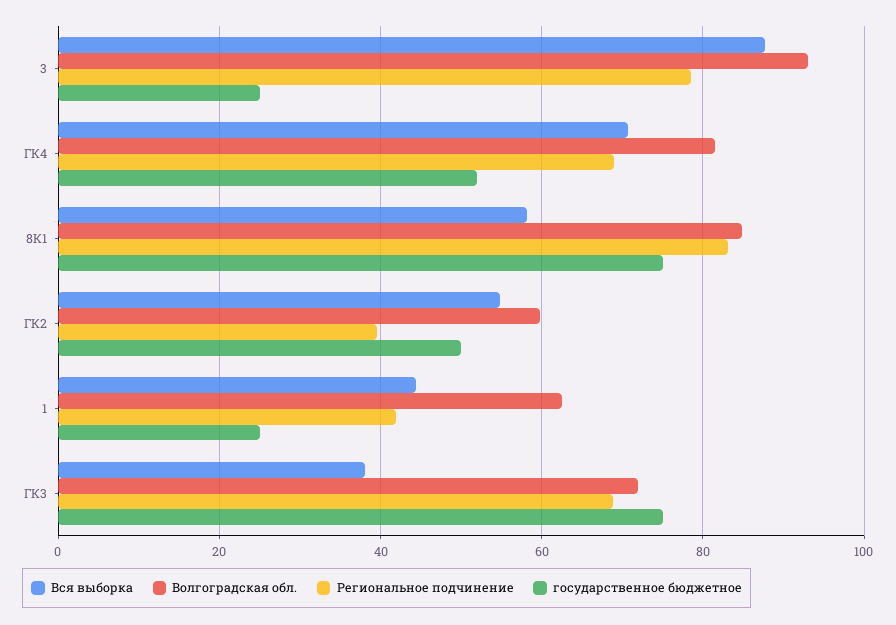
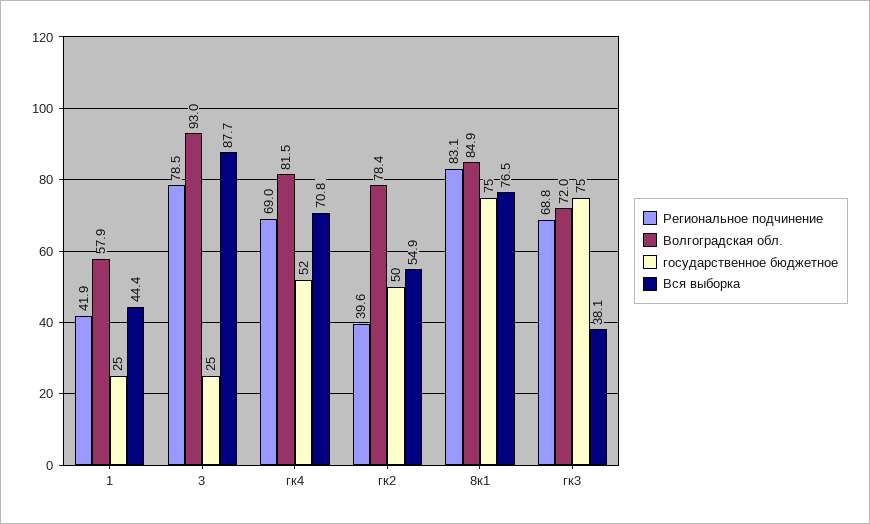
  {
    "Вся выборка": {
      "3": 87.7,
      "ГК4": 70.8,
-     "8К1": 58,
+     "8К1": 76.5,
      "ГК2": 54.9,
      "1": 44.4,
      "ГК3": 38.1
    },
    "Волгоградская обл.": {
      "3": 93,
      "ГК4": 81.5,
      "8К1": 84.9,
-     "ГК2": 60,
+     "ГК2": 78.4,
-     "1": 62,
+     "1": 57.9,
      "ГК3": 72
    },
    "Региональное подчинение": {
      "3": 78.5,
      "ГК4": 69,
      "8К1": 83.1,
      "ГК2": 39.6,
      "1": 41.9,
      "ГК3": 68.8
    },
    "государственное бюджетное": {
      "3": 25,
      "ГК4": 52,
      "8К1": 75,
      "ГК2": 50,
      "1": 25,
      "ГК3": 75
    }
  }

